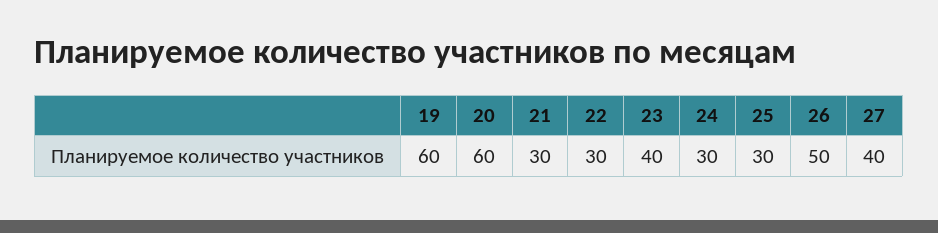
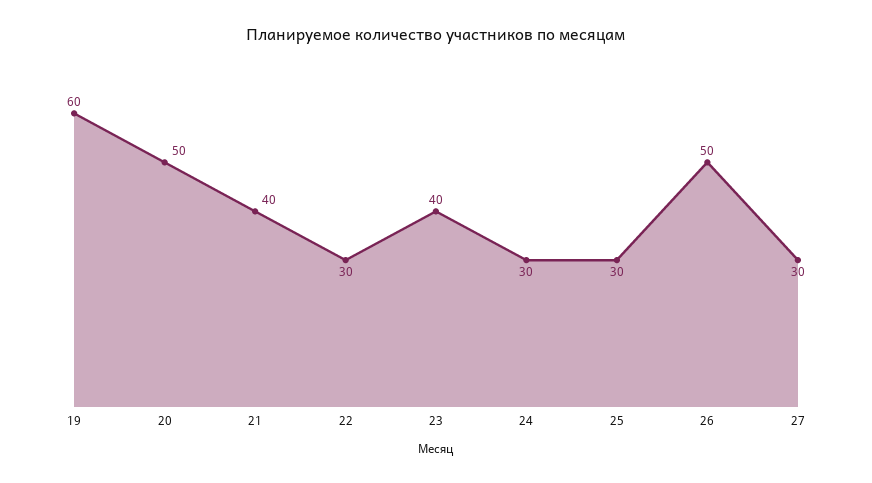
  {
    "19": 60,
-   "20": 60,
+   "20": 50,
-   "21": 30,
+   "21": 40,
    "22": 30,
    "23": 40,
    "24": 30,
    "25": 30,
    "26": 50,
-   "27": 40
+   "27": 30
  }

